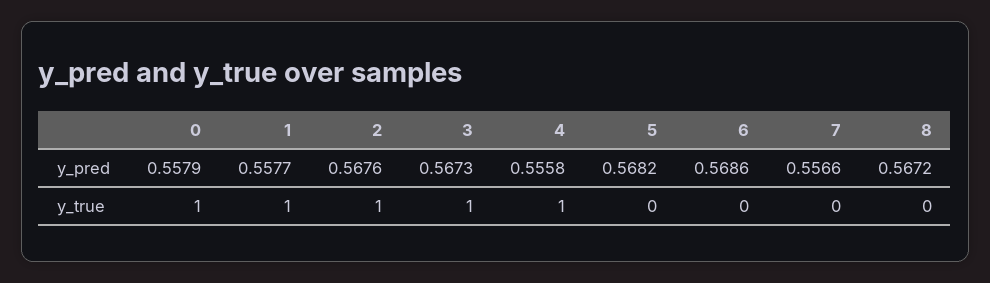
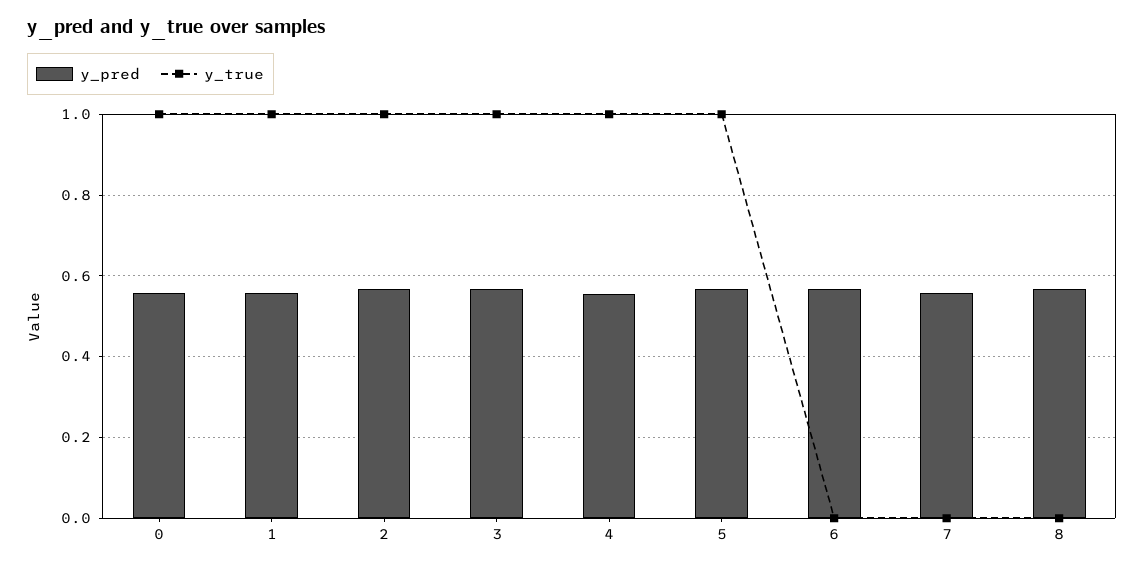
  {
    "y_pred": {
      "0": 0.5579,
      "1": 0.5577,
      "2": 0.5676,
      "3": 0.5673,
      "4": 0.5558,
      "5": 0.5682,
      "6": 0.5686,
      "7": 0.5566,
      "8": 0.5672
    },
    "y_true": {
      "0": 1,
      "1": 1,
      "2": 1,
      "3": 1,
      "4": 1,
-     "5": 0,
+     "5": 1,
      "6": 0,
      "7": 0,
      "8": 0
    }
  }

